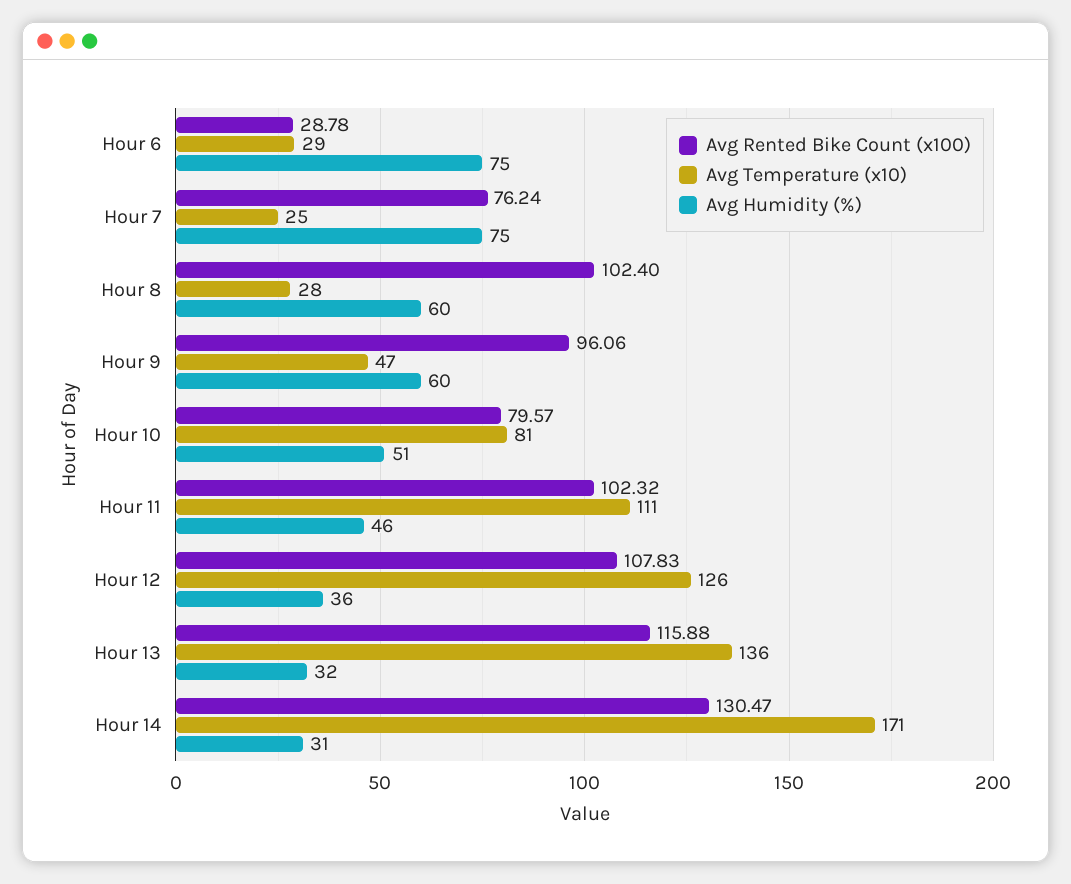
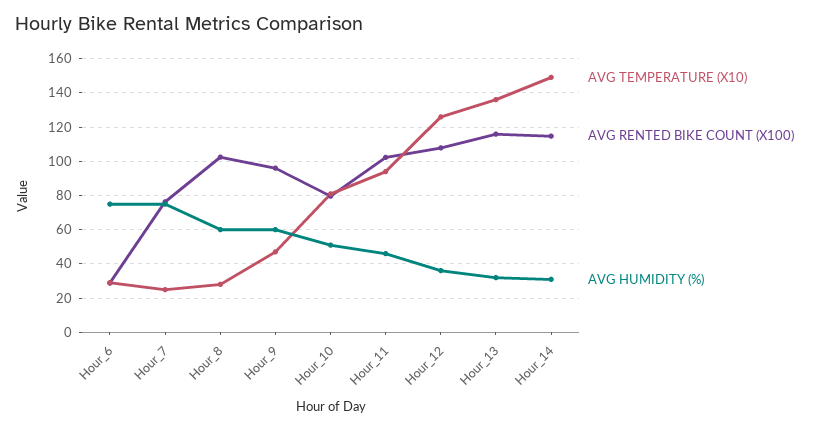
  {
    "Avg Rented Bike Count (x100)": {
      "Hour 6": 28.78,
      "Hour 7": 76.24,
      "Hour 8": 102.4,
      "Hour 9": 96.06,
      "Hour 10": 79.57,
      "Hour 11": 102.32,
      "Hour 12": 107.83,
      "Hour 13": 115.88,
-     "Hour 14": 130.47
+     "Hour 14": 115
    },
    "Avg Temperature (x10)": {
      "Hour 6": 29,
      "Hour 7": 25,
      "Hour 8": 28,
      "Hour 9": 47,
      "Hour 10": 81,
-     "Hour 11": 111,
+     "Hour 11": 95,
      "Hour 12": 126,
      "Hour 13": 136,
-     "Hour 14": 171
+     "Hour 14": 150
    },
    "Avg Humidity (%)": {
      "Hour 6": 75,
      "Hour 7": 75,
      "Hour 8": 60,
      "Hour 9": 60,
      "Hour 10": 51,
      "Hour 11": 46,
      "Hour 12": 36,
      "Hour 13": 32,
      "Hour 14": 31
    }
  }

